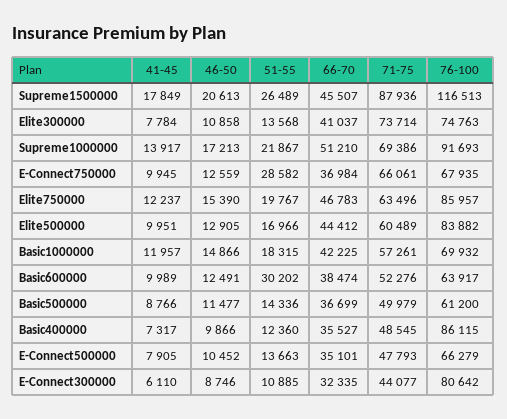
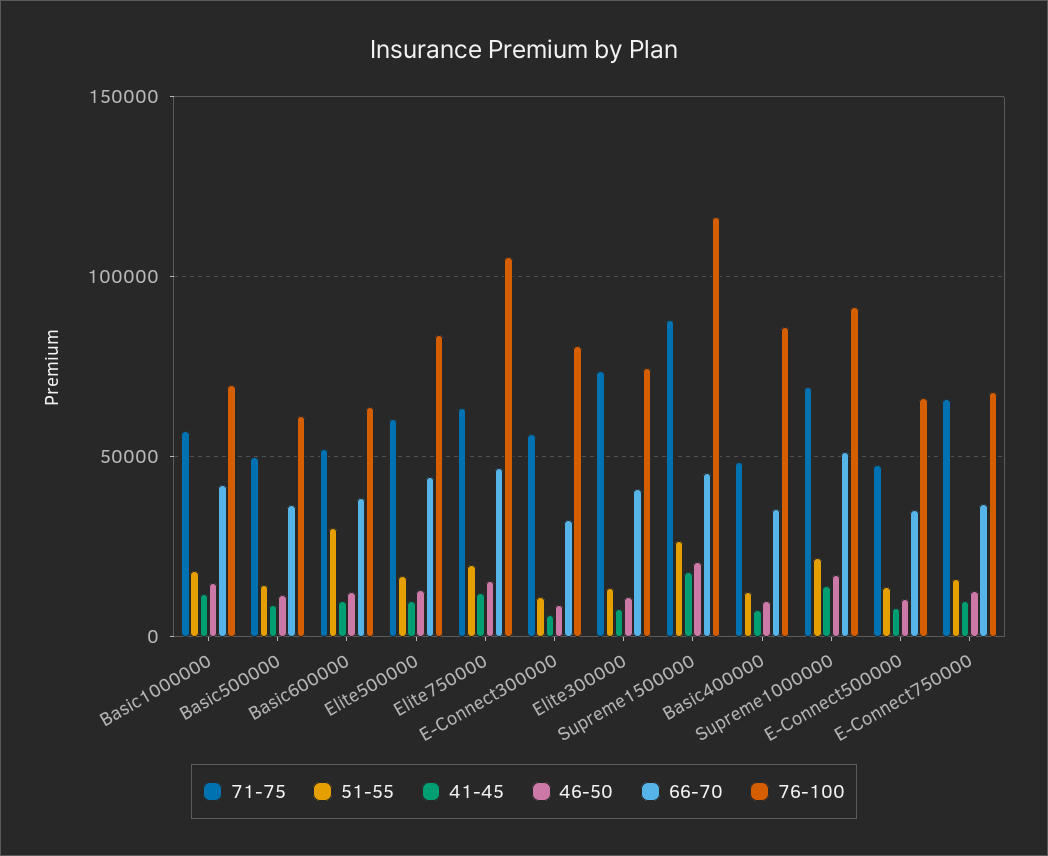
  {
    "41-45": {
      "Supreme1500000": 17849,
      "Elite300000": 7784,
      "Supreme1000000": 13917,
      "E-Connect750000": 9945,
      "Elite750000": 12237,
      "Elite500000": 9951,
      "Basic1000000": 11957,
      "Basic600000": 9989,
      "Basic500000": 8766,
      "Basic400000": 7317,
      "E-Connect500000": 7905,
      "E-Connect300000": 6110
    },
    "46-50": {
      "Supreme1500000": 20613,
      "Elite300000": 10858,
      "Supreme1000000": 17213,
      "E-Connect750000": 12559,
      "Elite750000": 15390,
      "Elite500000": 12905,
      "Basic1000000": 14866,
      "Basic600000": 12491,
      "Basic500000": 11477,
      "Basic400000": 9866,
      "E-Connect500000": 10452,
      "E-Connect300000": 8746
    },
    "51-55": {
      "Supreme1500000": 26489,
      "Elite300000": 13568,
      "Supreme1000000": 21867,
-     "E-Connect750000": 28582,
+     "E-Connect750000": 15000,
      "Elite750000": 19767,
      "Elite500000": 16966,
      "Basic1000000": 18315,
      "Basic600000": 30202,
      "Basic500000": 14336,
      "Basic400000": 12360,
      "E-Connect500000": 13663,
      "E-Connect300000": 10885
    },
    "66-70": {
      "Supreme1500000": 45507,
      "Elite300000": 41037,
      "Supreme1000000": 51210,
      "E-Connect750000": 36984,
      "Elite750000": 46783,
      "Elite500000": 44412,
      "Basic1000000": 42225,
      "Basic600000": 38474,
      "Basic500000": 36699,
      "Basic400000": 35527,
      "E-Connect500000": 35101,
      "E-Connect300000": 32335
    },
    "71-75": {
      "Supreme1500000": 87936,
      "Elite300000": 73714,
      "Supreme1000000": 69386,
      "E-Connect750000": 66061,
      "Elite750000": 63496,
      "Elite500000": 60489,
      "Basic1000000": 57261,
      "Basic600000": 52276,
      "Basic500000": 49979,
      "Basic400000": 48545,
      "E-Connect500000": 47793,
-     "E-Connect300000": 44077
+     "E-Connect300000": 55000
    },
    "76-100": {
      "Supreme1500000": 116513,
      "Elite300000": 74763,
      "Supreme1000000": 91693,
      "E-Connect750000": 67935,
-     "Elite750000": 85957,
+     "Elite750000": 105000,
      "Elite500000": 83882,
      "Basic1000000": 69932,
      "Basic600000": 63917,
      "Basic500000": 61200,
      "Basic400000": 86115,
      "E-Connect500000": 66279,
      "E-Connect300000": 80642
    }
  }

